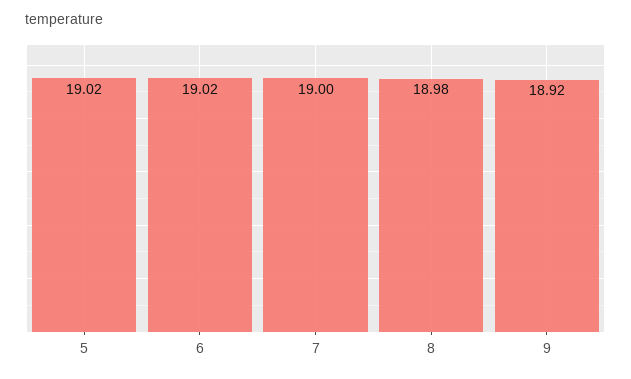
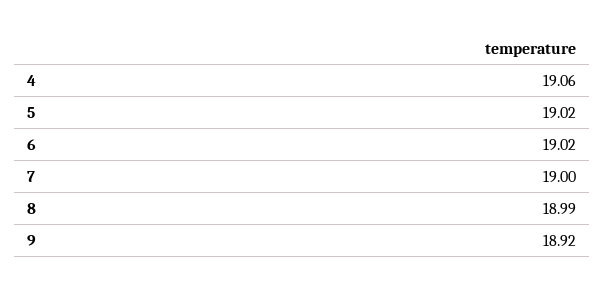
  {
    "5": 19.02,
    "6": 19.02,
    "7": 19,
-   "8": 18.98,
+   "8": 18.99,
-   "9": 18.92
+   "9": 18.92,
+   "4": 19.06
  }

